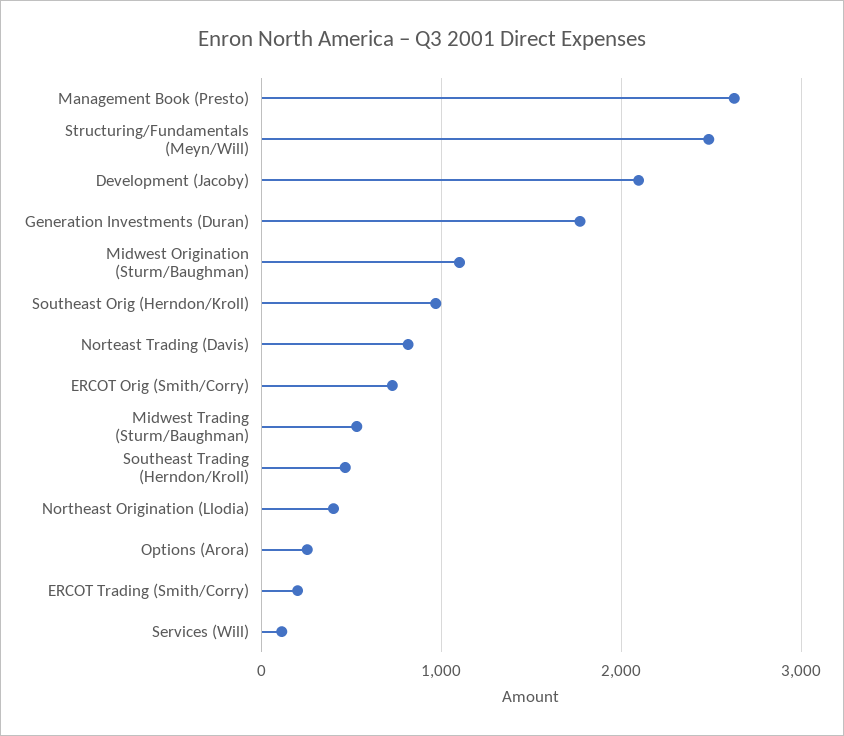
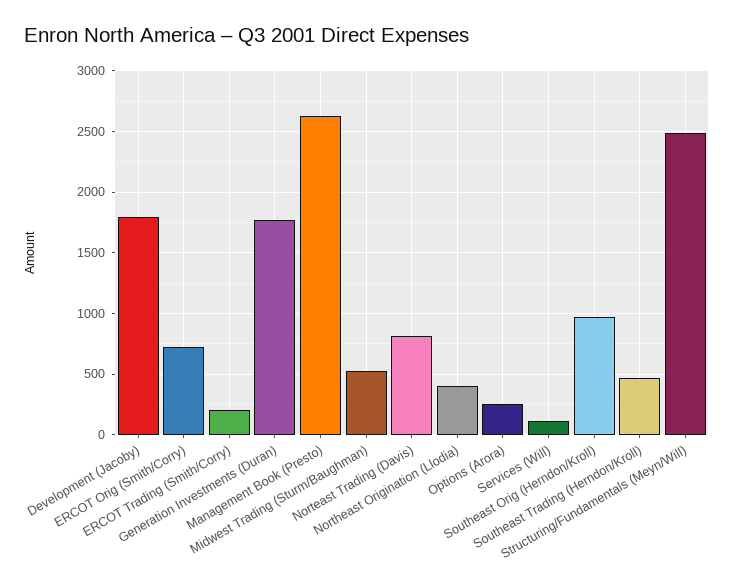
  {
    "Management Book (Presto)": 2650,
    "Structuring/Fundamentals (Meyn/Will)": 2500,
-   "Development (Jacoby)": 2100,
+   "Development (Jacoby)": 1800,
    "Generation Investments (Duran)": 1750,
-   "Midwest Origination (Sturm/Baughman)": 1100,
    "Southeast Orig (Herndon/Kroll)": 950,
    "Norteast Trading (Davis)": 800,
    "ERCOT Orig (Smith/Corry)": 750,
    "Midwest Trading (Sturm/Baughman)": 550,
    "Southeast Trading (Herndon/Kroll)": 450,
    "Northeast Origination (Llodia)": 400,
    "Options (Arora)": 250,
    "ERCOT Trading (Smith/Corry)": 200,
    "Services (Will)": 100
  }

